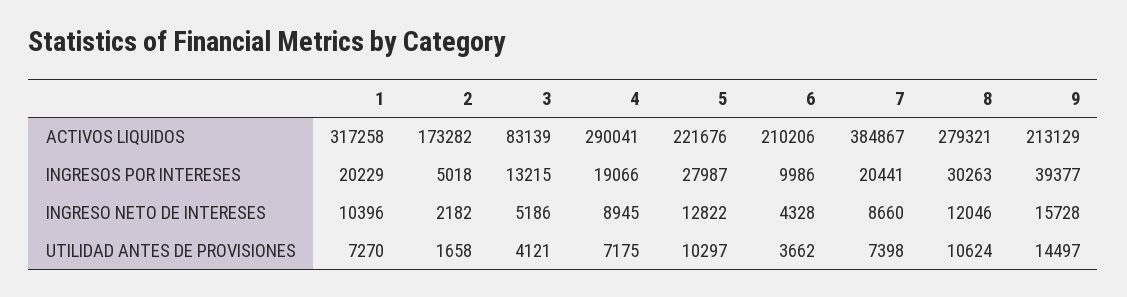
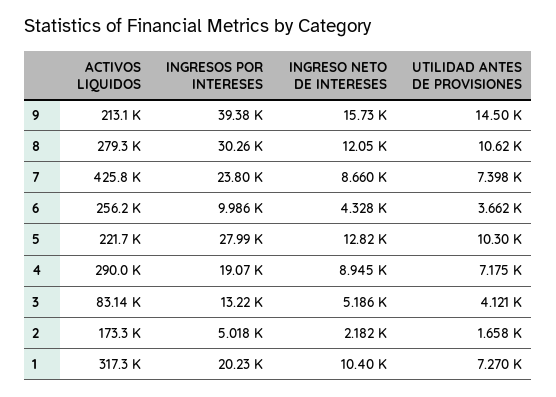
  {
    "1": {
      "ACTIVOS LIQUIDOS": 317258,
      "INGRESOS POR INTERESES": 20229,
      "INGRESO NETO DE INTERESES": 10396,
      "UTILIDAD ANTES DE PROVISIONES": 7270
    },
    "2": {
      "ACTIVOS LIQUIDOS": 173282,
      "INGRESOS POR INTERESES": 5018,
      "INGRESO NETO DE INTERESES": 2182,
      "UTILIDAD ANTES DE PROVISIONES": 1658
    },
    "3": {
      "ACTIVOS LIQUIDOS": 83139,
      "INGRESOS POR INTERESES": 13215,
      "INGRESO NETO DE INTERESES": 5186,
      "UTILIDAD ANTES DE PROVISIONES": 4121
    },
    "4": {
      "ACTIVOS LIQUIDOS": 290041,
      "INGRESOS POR INTERESES": 19066,
      "INGRESO NETO DE INTERESES": 8945,
      "UTILIDAD ANTES DE PROVISIONES": 7175
    },
    "5": {
      "ACTIVOS LIQUIDOS": 221676,
      "INGRESOS POR INTERESES": 27987,
      "INGRESO NETO DE INTERESES": 12822,
      "UTILIDAD ANTES DE PROVISIONES": 10297
    },
    "6": {
-     "ACTIVOS LIQUIDOS": 210206,
+     "ACTIVOS LIQUIDOS": 256200,
      "INGRESOS POR INTERESES": 9986,
      "INGRESO NETO DE INTERESES": 4328,
      "UTILIDAD ANTES DE PROVISIONES": 3662
    },
    "7": {
-     "ACTIVOS LIQUIDOS": 384867,
+     "ACTIVOS LIQUIDOS": 425800,
-     "INGRESOS POR INTERESES": 20441,
+     "INGRESOS POR INTERESES": 23800,
      "INGRESO NETO DE INTERESES": 8660,
      "UTILIDAD ANTES DE PROVISIONES": 7398
    },
    "8": {
      "ACTIVOS LIQUIDOS": 279321,
      "INGRESOS POR INTERESES": 30263,
      "INGRESO NETO DE INTERESES": 12046,
      "UTILIDAD ANTES DE PROVISIONES": 10624
    },
    "9": {
      "ACTIVOS LIQUIDOS": 213129,
      "INGRESOS POR INTERESES": 39377,
      "INGRESO NETO DE INTERESES": 15728,
      "UTILIDAD ANTES DE PROVISIONES": 14497
    }
  }

